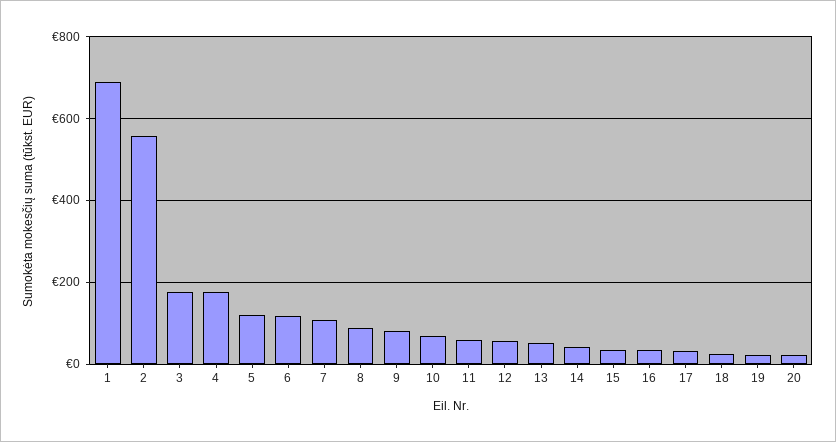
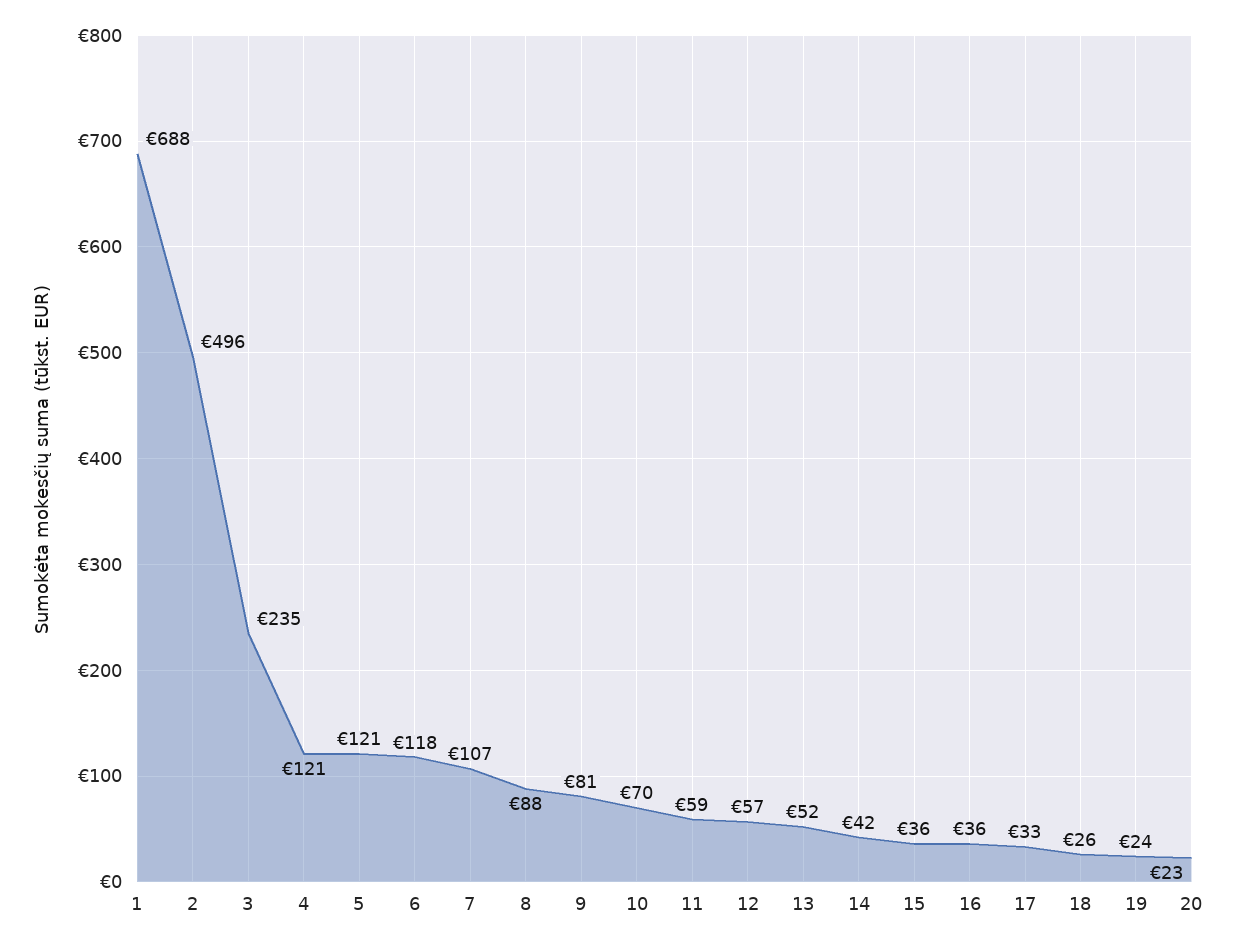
  {
    "1": 688,
-   "2": 560,
+   "2": 496,
-   "3": 180,
+   "3": 235,
-   "4": 180,
+   "4": 121,
    "5": 121,
    "6": 118,
    "7": 107,
    "8": 88,
    "9": 81,
    "10": 70,
    "11": 59,
    "12": 57,
    "13": 52,
    "14": 42,
    "15": 36,
    "16": 36,
    "17": 33,
    "18": 26,
    "19": 24,
    "20": 23
  }

